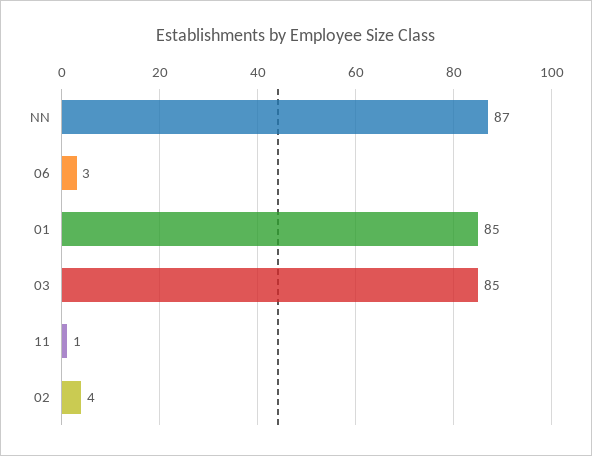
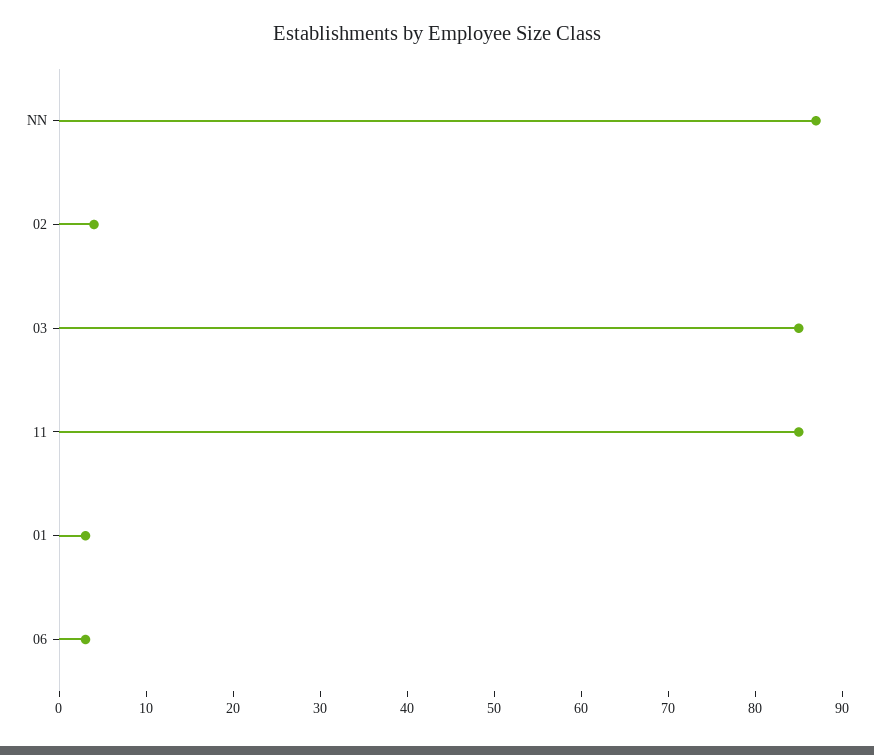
  {
    "NN": 87,
    "06": 3,
-   "01": 85,
+   "01": 3,
    "03": 85,
-   "11": 1,
+   "11": 85,
    "02": 4
  }

